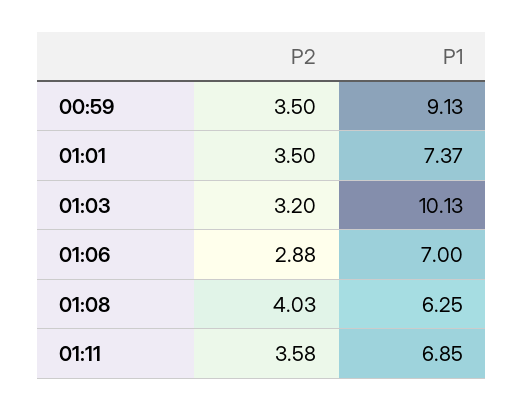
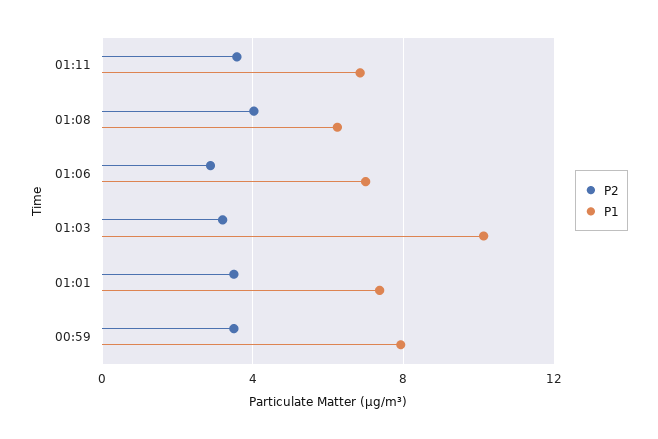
  {
    "P2": {
      "00:59": 3.5,
      "01:01": 3.5,
      "01:03": 3.2,
      "01:06": 2.88,
      "01:08": 4.03,
      "01:11": 3.58
    },
    "P1": {
-     "00:59": 9.13,
+     "00:59": 8,
      "01:01": 7.37,
      "01:03": 10.13,
      "01:06": 7,
      "01:08": 6.25,
      "01:11": 6.85
    }
  }

